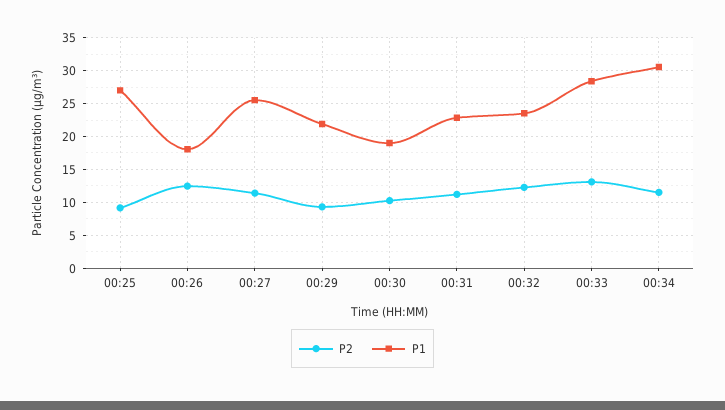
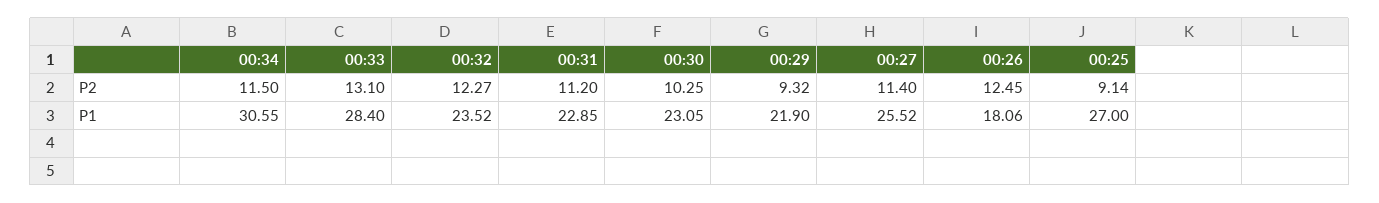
  {
    "P2": {
      "00:25": 9.14,
      "00:26": 12.45,
      "00:27": 11.4,
      "00:29": 9.32,
      "00:30": 10.25,
      "00:31": 11.2,
      "00:32": 12.27,
      "00:33": 13.1,
      "00:34": 11.5
    },
    "P1": {
      "00:25": 27,
      "00:26": 18.06,
      "00:27": 25.52,
      "00:29": 21.9,
-     "00:30": 19,
+     "00:30": 23.05,
      "00:31": 22.85,
      "00:32": 23.52,
      "00:33": 28.4,
      "00:34": 30.55
    }
  }

